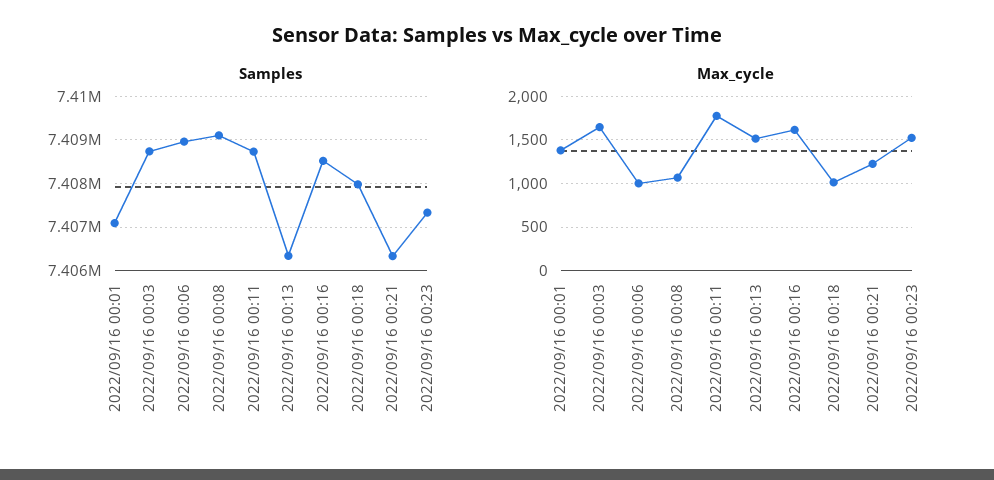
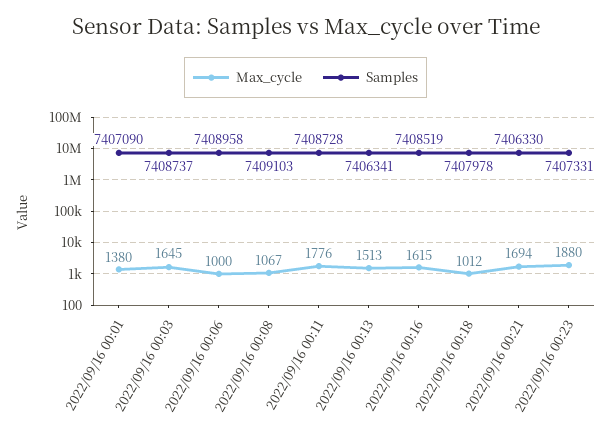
  {
    "Samples": {
      "2022/09/16 00:01": 7407090,
      "2022/09/16 00:03": 7408737,
      "2022/09/16 00:06": 7408958,
      "2022/09/16 00:08": 7409103,
      "2022/09/16 00:11": 7408728,
      "2022/09/16 00:13": 7406341,
      "2022/09/16 00:16": 7408519,
      "2022/09/16 00:18": 7407978,
      "2022/09/16 00:21": 7406330,
      "2022/09/16 00:23": 7407331
    },
    "Max_cycle": {
      "2022/09/16 00:01": 1380,
      "2022/09/16 00:03": 1645,
      "2022/09/16 00:06": 1000,
      "2022/09/16 00:08": 1067,
      "2022/09/16 00:11": 1776,
      "2022/09/16 00:13": 1513,
      "2022/09/16 00:16": 1615,
      "2022/09/16 00:18": 1012,
-     "2022/09/16 00:21": 1200,
+     "2022/09/16 00:21": 1694,
-     "2022/09/16 00:23": 1500
+     "2022/09/16 00:23": 1880
    }
  }

